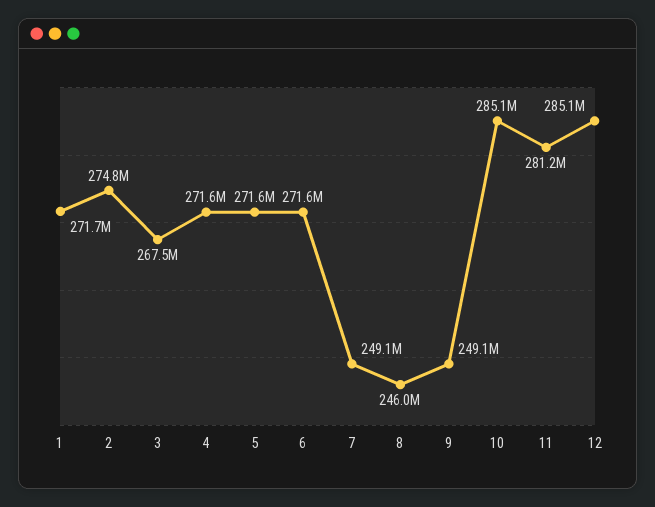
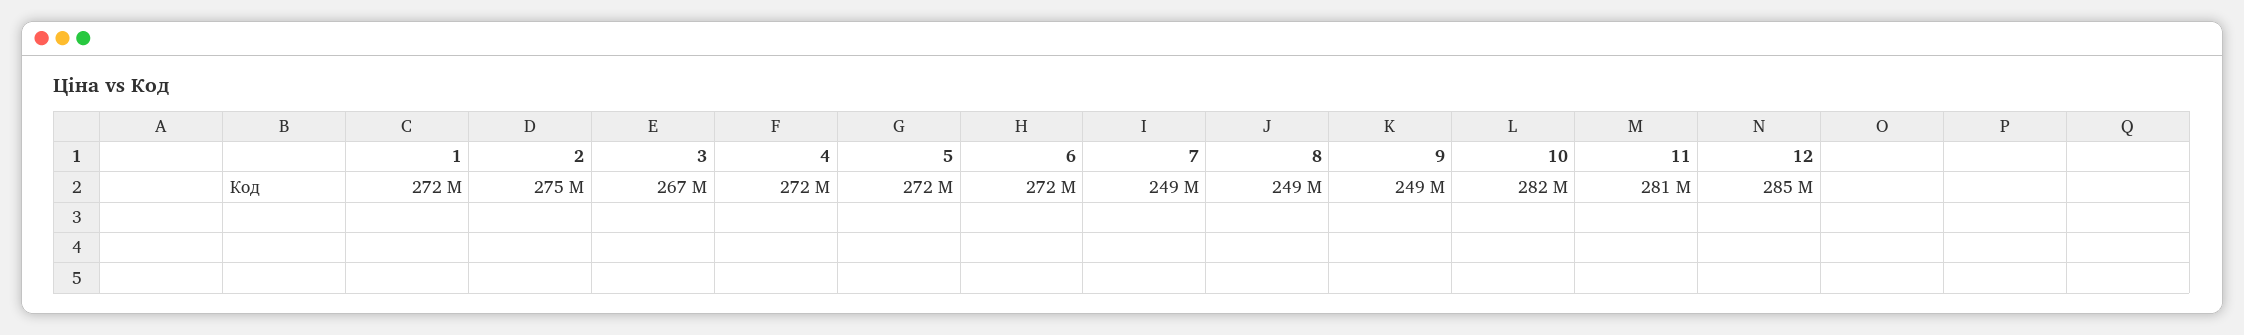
  {
    "1": 271700000,
    "2": 274800000,
    "3": 267500000,
    "4": 271600000,
    "5": 271600000,
    "6": 271600000,
    "7": 249100000,
-   "8": 246000000,
+   "8": 249000000,
    "9": 249100000,
-   "10": 285100000,
+   "10": 282000000,
    "11": 281200000,
    "12": 285100000
  }

